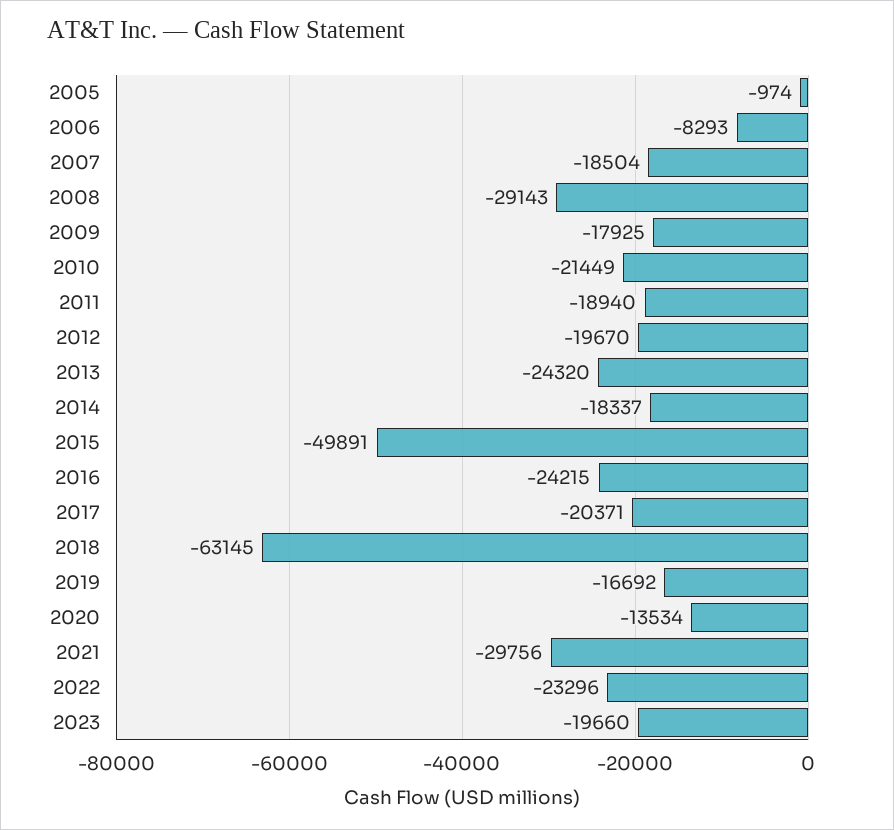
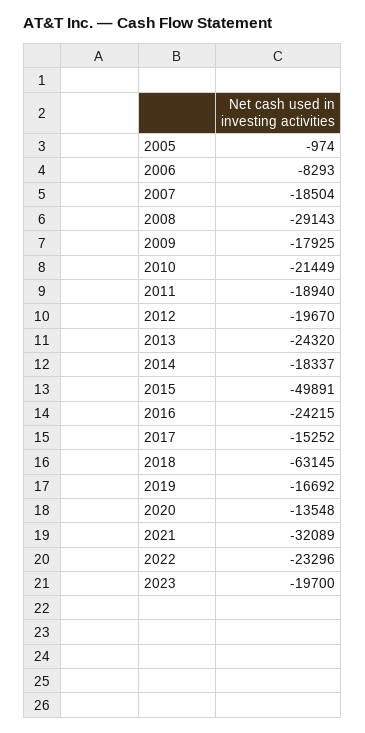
  {
    "2005": -974,
    "2006": -8293,
    "2007": -18504,
    "2008": -29143,
    "2009": -17925,
    "2010": -21449,
    "2011": -18940,
    "2012": -19670,
    "2013": -24320,
    "2014": -18337,
    "2015": -49891,
    "2016": -24215,
-   "2017": -20371,
+   "2017": -15252,
    "2018": -63145,
    "2019": -16692,
-   "2020": -13534,
+   "2020": -13548,
-   "2021": -29756,
+   "2021": -32089,
    "2022": -23296,
-   "2023": -19660
+   "2023": -19700
  }

